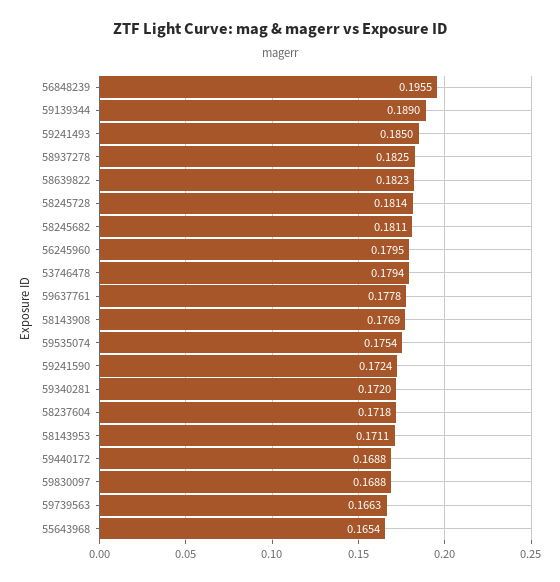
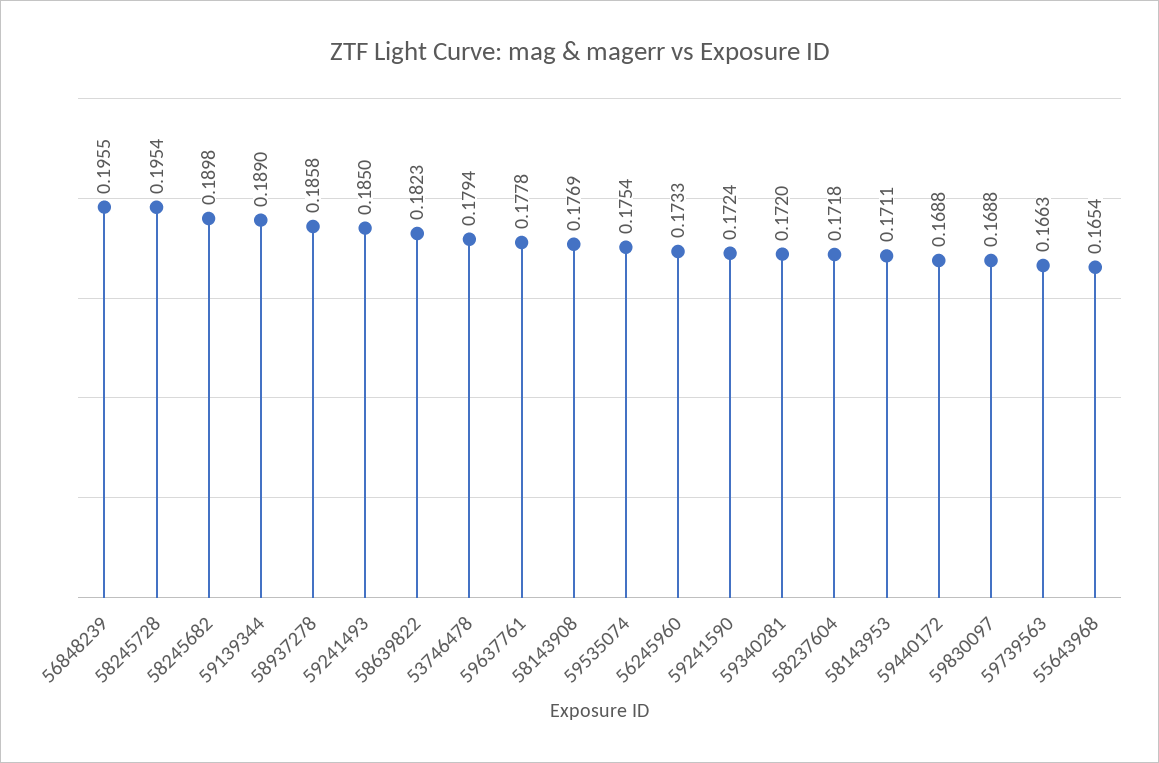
  {
    "56848239": 0.1955,
    "59139344": 0.189,
    "59241493": 0.185,
-   "58937278": 0.1825,
+   "58937278": 0.1858,
    "58639822": 0.1823,
-   "58245728": 0.1814,
+   "58245728": 0.1954,
-   "58245682": 0.1811,
+   "58245682": 0.1898,
-   "56245960": 0.1795,
+   "56245960": 0.1733,
    "53746478": 0.1794,
    "59637761": 0.1778,
    "58143908": 0.1769,
    "59535074": 0.1754,
    "59241590": 0.1724,
    "59340281": 0.172,
    "58237604": 0.1718,
    "58143953": 0.1711,
    "59440172": 0.1688,
    "59830097": 0.1688,
    "59739563": 0.1663,
    "55643968": 0.1654
  }

